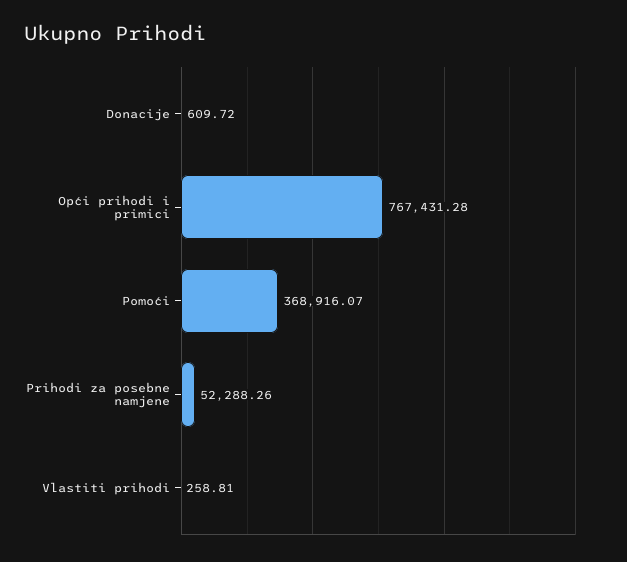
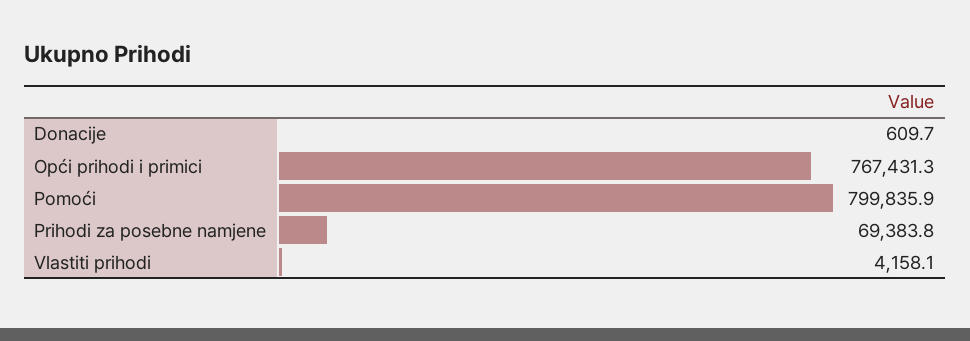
  {
    "Donacije": 609.72,
    "Opći prihodi i primici": 767431.28,
-   "Pomoći": 368916.07,
+   "Pomoći": 799835.9,
-   "Prihodi za posebne namjene": 52288.26,
+   "Prihodi za posebne namjene": 69383.8,
-   "Vlastiti prihodi": 258.81
+   "Vlastiti prihodi": 4158.1
  }

